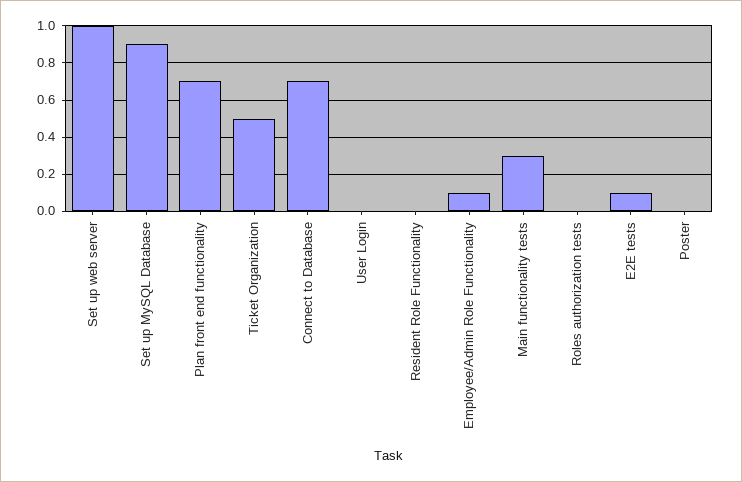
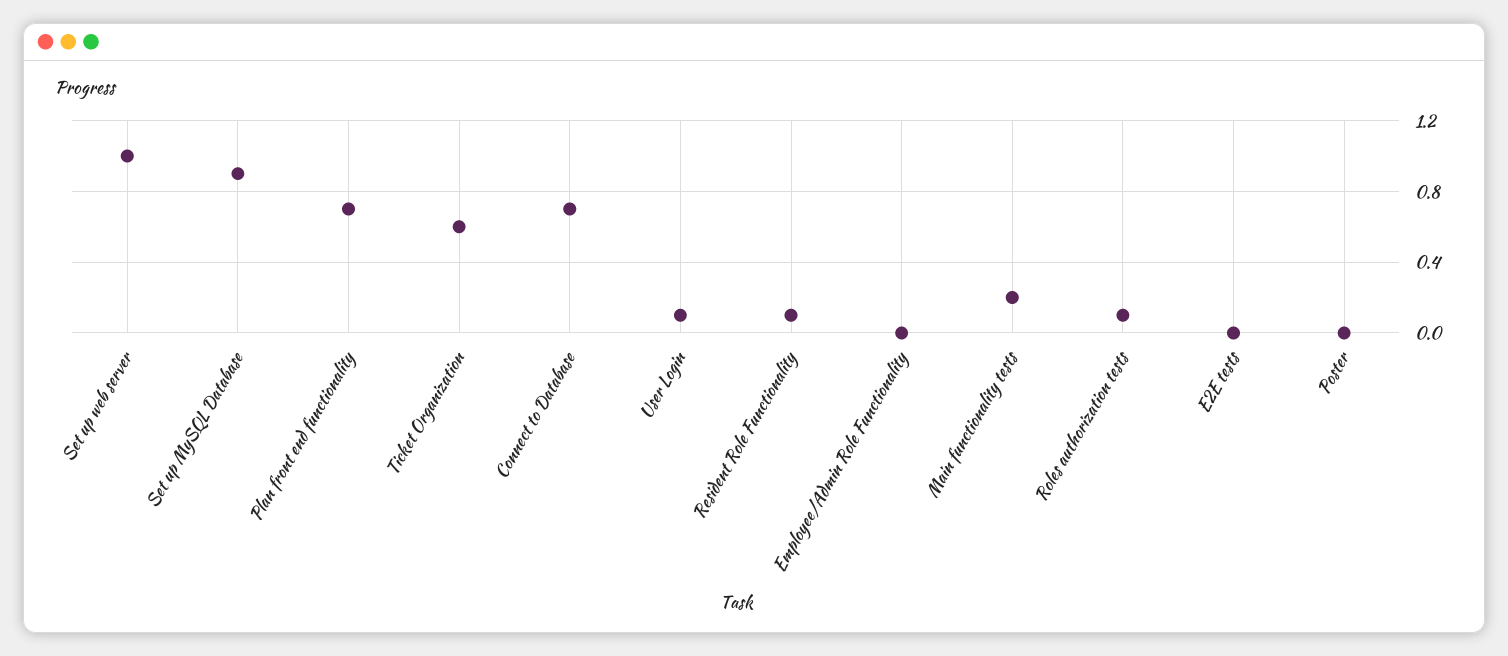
  {
    "Set up web server": 1,
    "Set up MySQL Database": 0.9,
    "Plan front end functionality": 0.7,
-   "Ticket Organization": 0.5,
+   "Ticket Organization": 0.6,
    "Connect to Database": 0.7,
-   "User Login": 0,
+   "User Login": 0.1,
-   "Resident Role Functionality": 0,
+   "Resident Role Functionality": 0.1,
-   "Employee/Admin Role Functionality": 0.1,
+   "Employee/Admin Role Functionality": 0,
-   "Main functionality tests": 0.3,
+   "Main functionality tests": 0.2,
-   "Roles authorization tests": 0,
+   "Roles authorization tests": 0.1,
-   "E2E tests": 0.1,
+   "E2E tests": 0,
    "Poster": 0
  }

